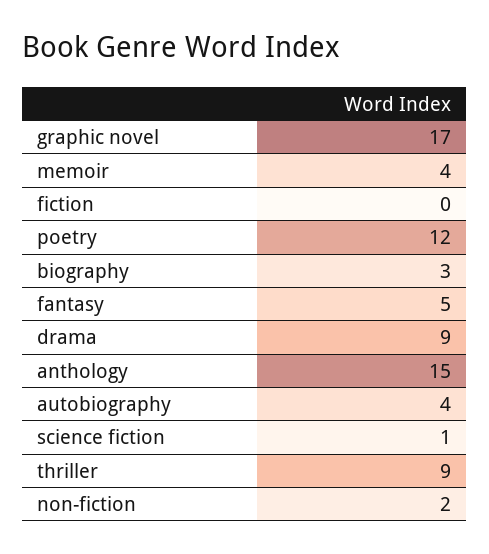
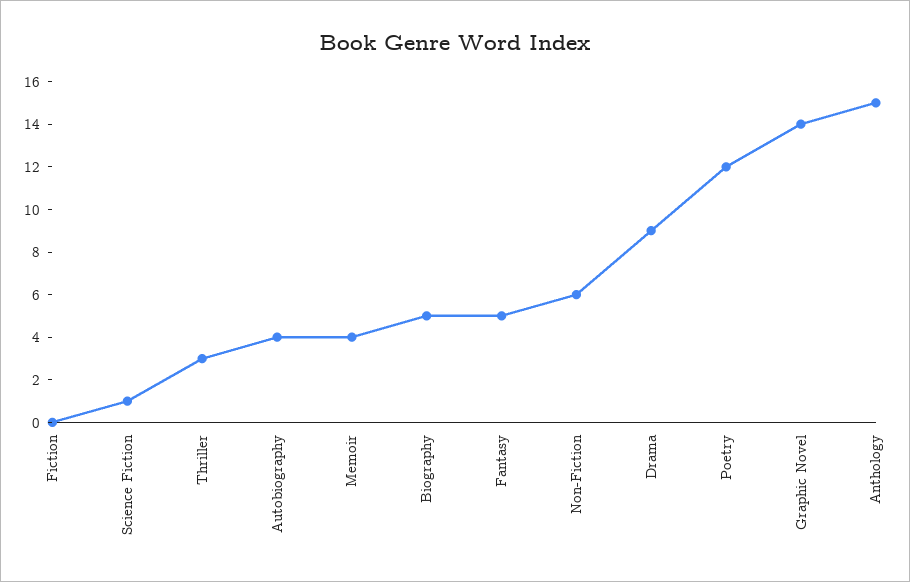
  {
-   "graphic novel": 17,
+   "graphic novel": 14,
    "memoir": 4,
    "fiction": 0,
    "poetry": 12,
-   "biography": 3,
+   "biography": 5,
    "fantasy": 5,
    "drama": 9,
    "anthology": 15,
    "autobiography": 4,
    "science fiction": 1,
-   "thriller": 9,
+   "thriller": 3,
-   "non-fiction": 2
+   "non-fiction": 6
  }

